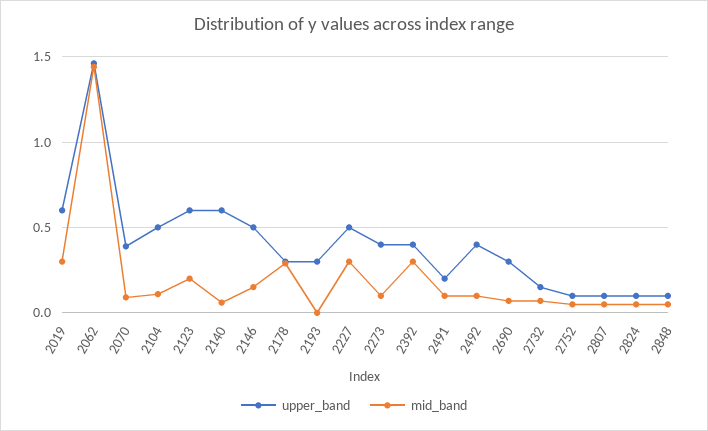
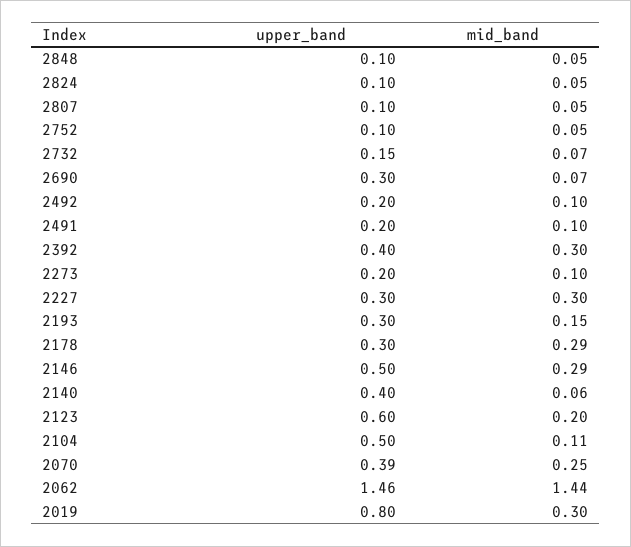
  {
    "upper_band": {
-     "2019": 0.6,
+     "2019": 0.8,
      "2062": 1.46,
      "2070": 0.39,
      "2104": 0.5,
      "2123": 0.6,
-     "2140": 0.6,
+     "2140": 0.4,
      "2146": 0.5,
      "2178": 0.3,
      "2193": 0.3,
-     "2227": 0.5,
+     "2227": 0.3,
-     "2273": 0.4,
+     "2273": 0.2,
      "2392": 0.4,
      "2491": 0.2,
-     "2492": 0.4,
+     "2492": 0.2,
      "2690": 0.3,
      "2732": 0.15,
      "2752": 0.1,
      "2807": 0.1,
      "2824": 0.1,
      "2848": 0.1
    },
    "mid_band": {
      "2019": 0.3,
      "2062": 1.44,
-     "2070": 0.1,
+     "2070": 0.25,
      "2104": 0.11,
      "2123": 0.2,
      "2140": 0.06,
-     "2146": 0.15,
+     "2146": 0.29,
      "2178": 0.29,
-     "2193": 0,
+     "2193": 0.15,
      "2227": 0.3,
      "2273": 0.1,
      "2392": 0.3,
      "2491": 0.1,
      "2492": 0.1,
      "2690": 0.07,
      "2732": 0.07,
      "2752": 0.05,
      "2807": 0.05,
      "2824": 0.05,
      "2848": 0.05
    }
  }

